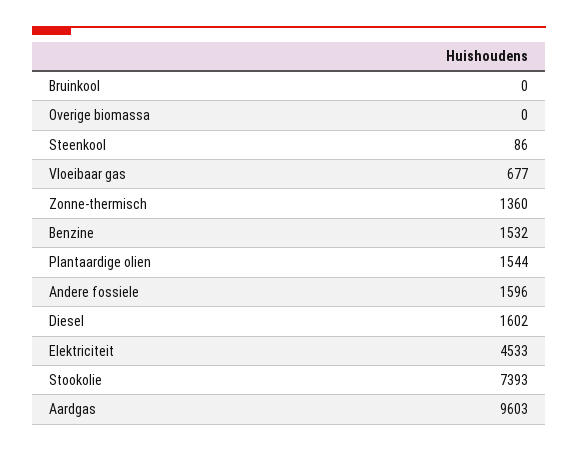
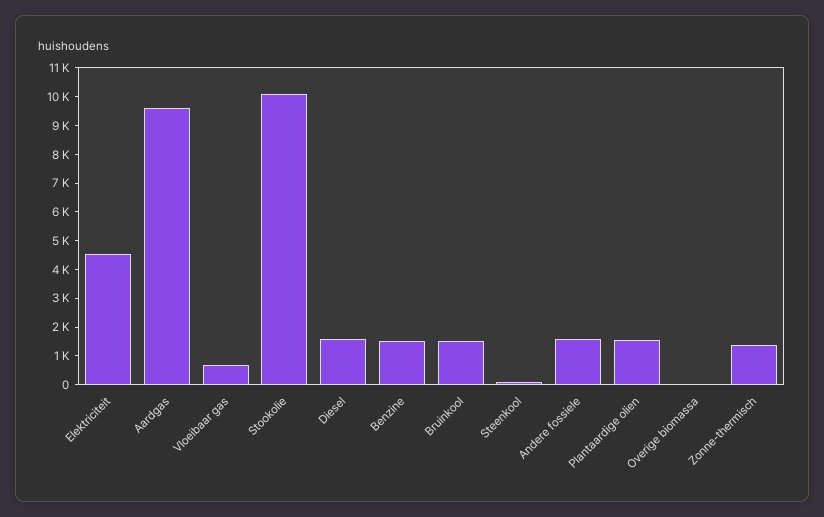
  {
-   "Bruinkool": 0,
+   "Bruinkool": 1500,
    "Overige biomassa": 0,
    "Steenkool": 86,
    "Vloeibaar gas": 677,
    "Zonne-thermisch": 1360,
    "Benzine": 1532,
    "Plantaardige olien": 1544,
    "Andere fossiele": 1596,
    "Diesel": 1602,
    "Elektriciteit": 4533,
-   "Stookolie": 7393,
+   "Stookolie": 10000,
    "Aardgas": 9603
  }

